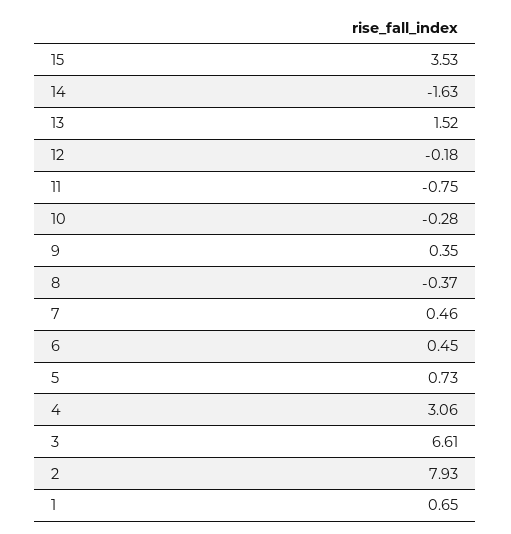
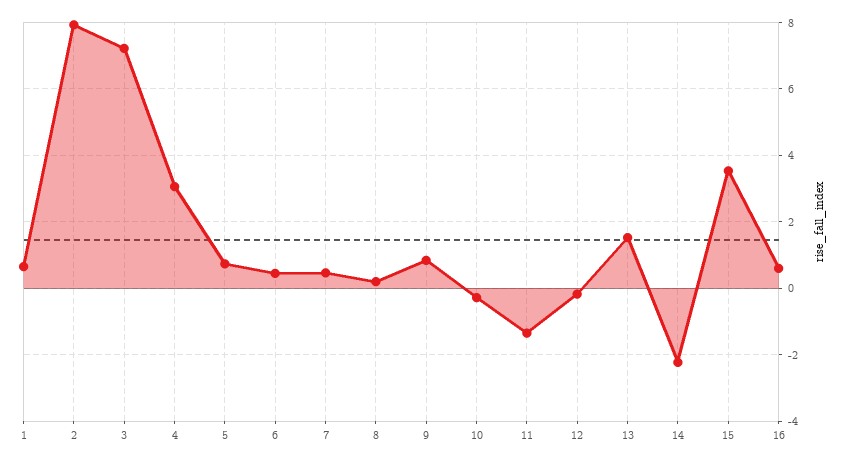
  {
    "15": 3.53,
-   "14": -1.63,
+   "14": -2.2,
    "13": 1.52,
    "12": -0.18,
-   "11": -0.75,
+   "11": -1.4,
    "10": -0.28,
-   "9": 0.35,
+   "9": 0.8,
-   "8": -0.37,
+   "8": 0.2,
    "7": 0.46,
    "6": 0.45,
    "5": 0.73,
    "4": 3.06,
-   "3": 6.61,
+   "3": 7.2,
    "2": 7.93,
-   "1": 0.65
+   "1": 0.65,
+   "16": 0.6
  }

